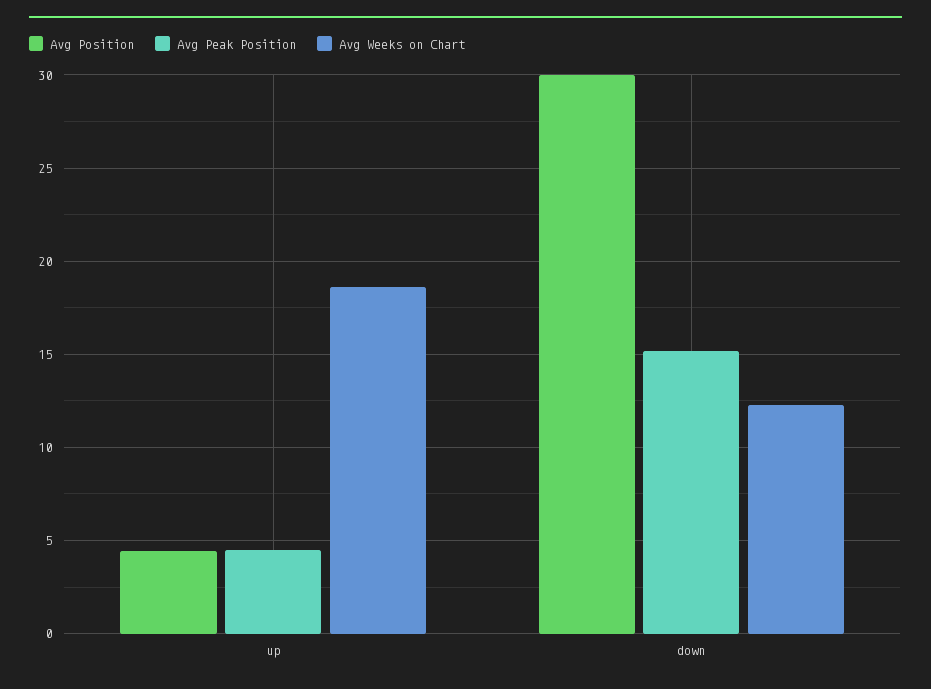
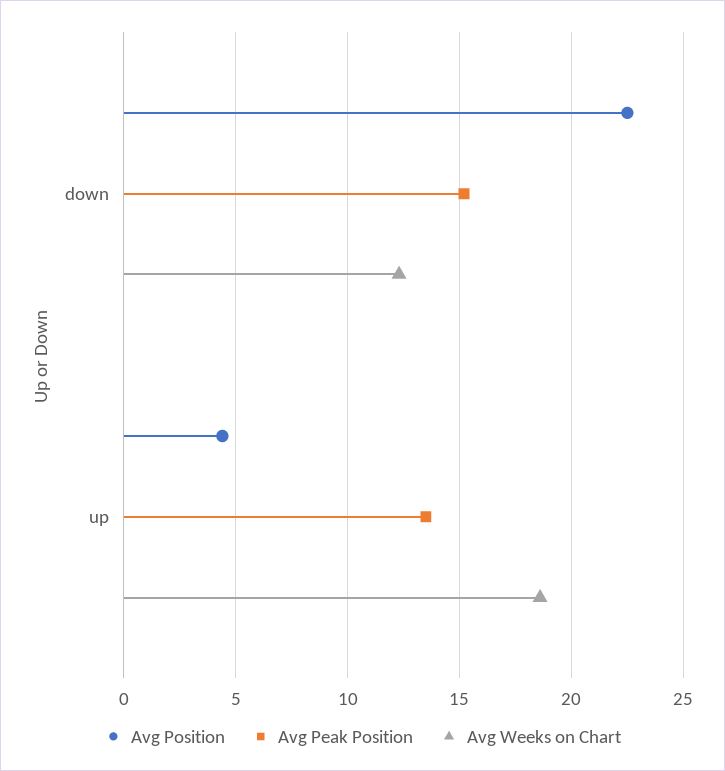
  {
    "Avg Position": {
      "up": 4.5,
-     "down": 30
+     "down": 22.5
    },
    "Avg Peak Position": {
-     "up": 4.5,
+     "up": 13.5,
      "down": 15
    },
    "Avg Weeks on Chart": {
      "up": 18.5,
      "down": 12.5
    }
  }

